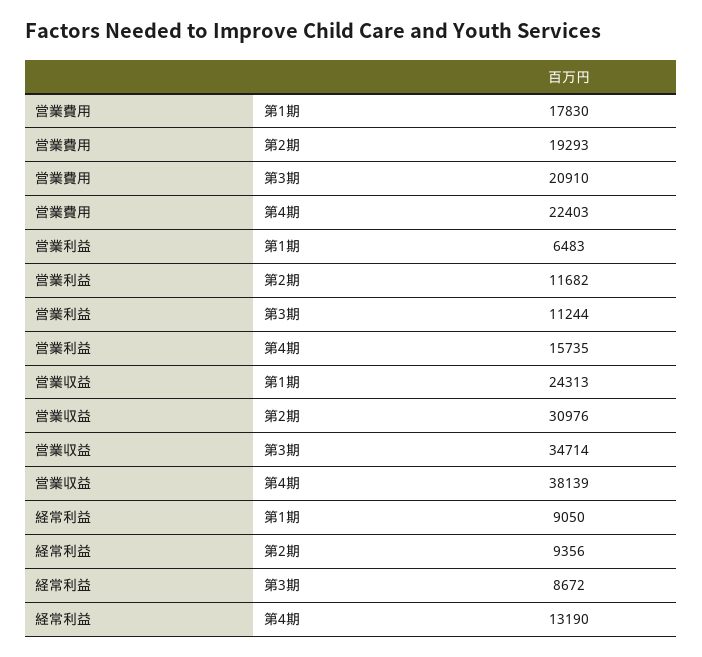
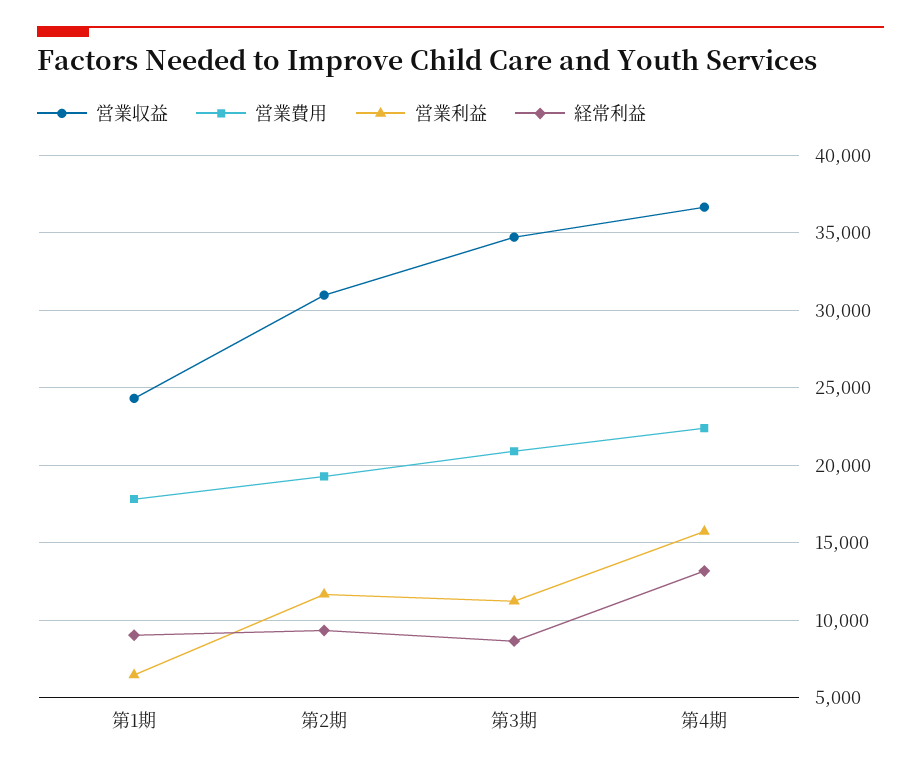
  {
    "営業費用": {
      "第1期": 17830,
      "第2期": 19293,
      "第3期": 20910,
      "第4期": 22403
    },
    "営業利益": {
      "第1期": 6483,
      "第2期": 11682,
      "第3期": 11244,
      "第4期": 15735
    },
    "営業収益": {
      "第1期": 24313,
      "第2期": 30976,
      "第3期": 34714,
-     "第4期": 38139
+     "第4期": 36500
    },
    "経常利益": {
      "第1期": 9050,
      "第2期": 9356,
      "第3期": 8672,
      "第4期": 13190
    }
  }

